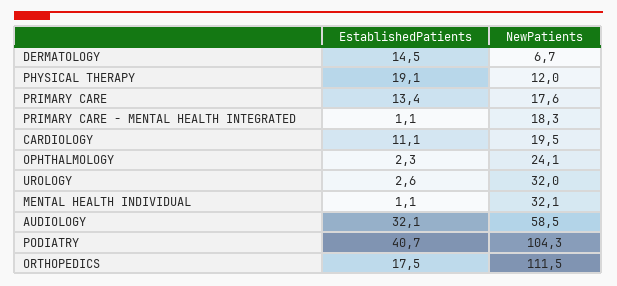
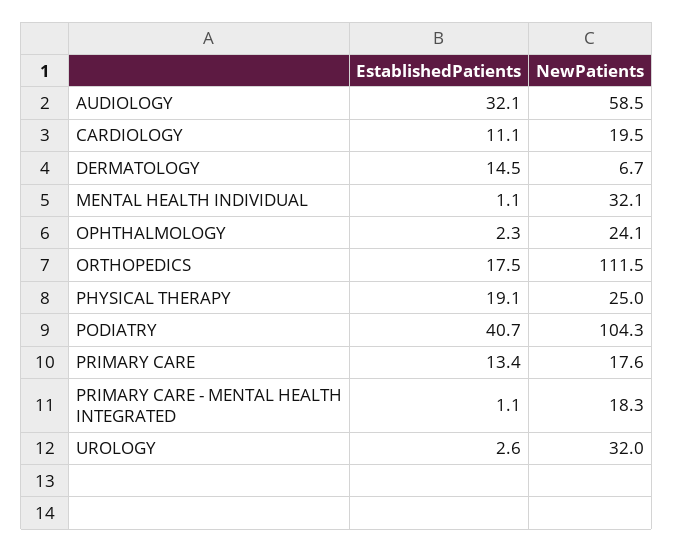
  {
    "EstablishedPatients": {
      "DERMATOLOGY": 14.5,
      "PHYSICAL THERAPY": 19.1,
      "PRIMARY CARE": 13.4,
      "PRIMARY CARE - MENTAL HEALTH INTEGRATED": 1.1,
      "CARDIOLOGY": 11.1,
      "OPHTHALMOLOGY": 2.3,
      "UROLOGY": 2.6,
      "MENTAL HEALTH INDIVIDUAL": 1.1,
      "AUDIOLOGY": 32.1,
      "PODIATRY": 40.7,
      "ORTHOPEDICS": 17.5
    },
    "NewPatients": {
      "DERMATOLOGY": 6.7,
-     "PHYSICAL THERAPY": 12,
+     "PHYSICAL THERAPY": 25,
      "PRIMARY CARE": 17.6,
      "PRIMARY CARE - MENTAL HEALTH INTEGRATED": 18.3,
      "CARDIOLOGY": 19.5,
      "OPHTHALMOLOGY": 24.1,
      "UROLOGY": 32,
      "MENTAL HEALTH INDIVIDUAL": 32.1,
      "AUDIOLOGY": 58.5,
      "PODIATRY": 104.3,
      "ORTHOPEDICS": 111.5
    }
  }

